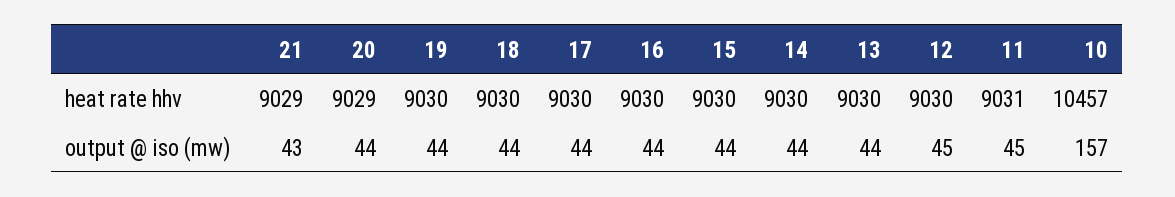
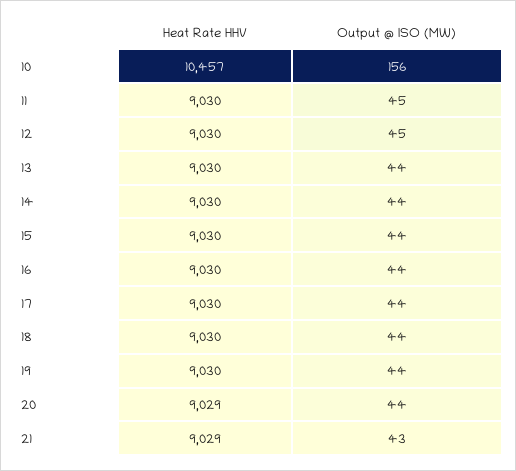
  {
    "21": {
      "heat rate hhv": 9029,
      "output @ iso (mw)": 43
    },
    "20": {
      "heat rate hhv": 9029,
      "output @ iso (mw)": 44
    },
    "19": {
      "heat rate hhv": 9030,
      "output @ iso (mw)": 44
    },
    "18": {
      "heat rate hhv": 9030,
      "output @ iso (mw)": 44
    },
    "17": {
      "heat rate hhv": 9030,
      "output @ iso (mw)": 44
    },
    "16": {
      "heat rate hhv": 9030,
      "output @ iso (mw)": 44
    },
    "15": {
      "heat rate hhv": 9030,
      "output @ iso (mw)": 44
    },
    "14": {
      "heat rate hhv": 9030,
      "output @ iso (mw)": 44
    },
    "13": {
      "heat rate hhv": 9030,
      "output @ iso (mw)": 44
    },
    "12": {
      "heat rate hhv": 9030,
      "output @ iso (mw)": 45
    },
    "11": {
-     "heat rate hhv": 9031,
+     "heat rate hhv": 9030,
      "output @ iso (mw)": 45
    },
    "10": {
      "heat rate hhv": 10457,
-     "output @ iso (mw)": 157
+     "output @ iso (mw)": 156
    }
  }

